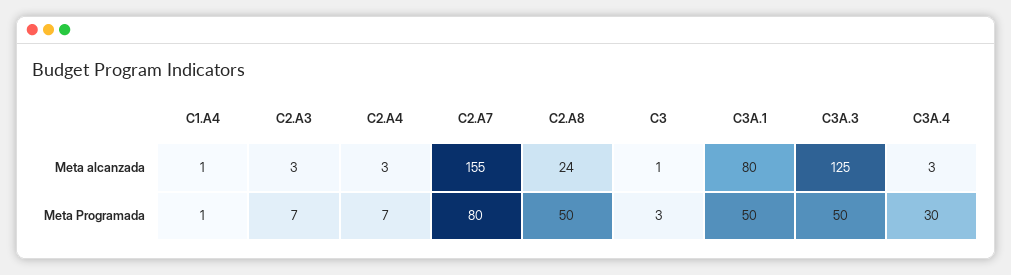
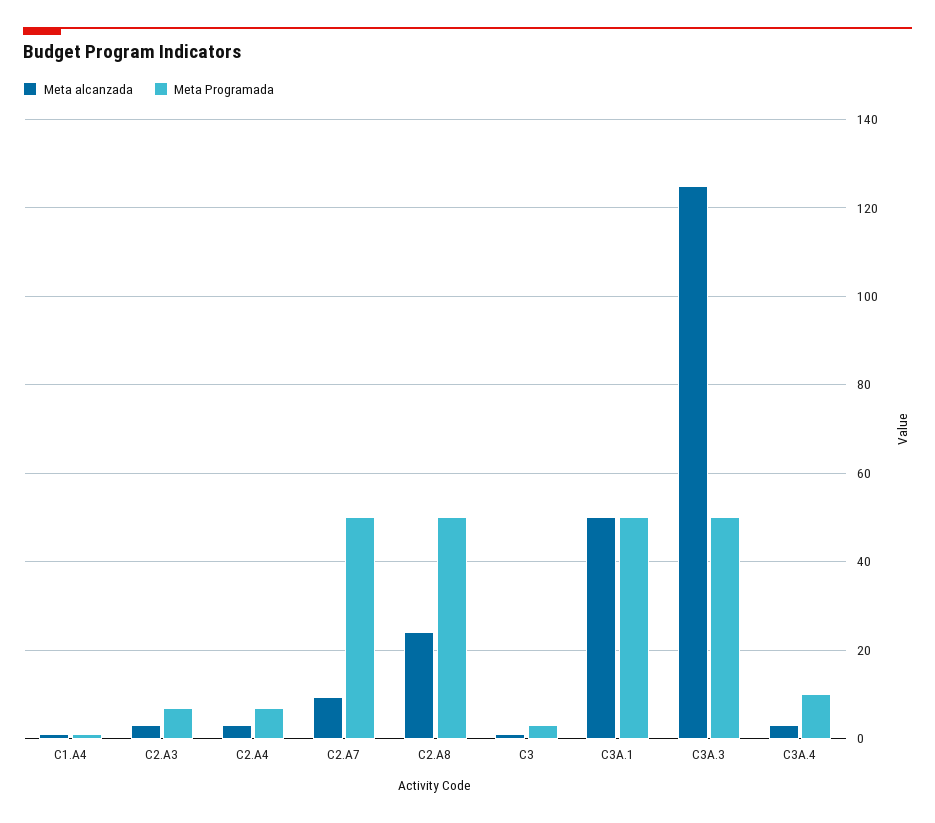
  {
    "Meta alcanzada": {
      "C1.A4": 1,
      "C2.A3": 3,
      "C2.A4": 3,
-     "C2.A7": 155,
+     "C2.A7": 10,
      "C2.A8": 24,
      "C3": 1,
-     "C3A.1": 80,
+     "C3A.1": 50,
      "C3A.3": 125,
      "C3A.4": 3
    },
    "Meta Programada": {
      "C1.A4": 1,
      "C2.A3": 7,
      "C2.A4": 7,
-     "C2.A7": 80,
+     "C2.A7": 50,
      "C2.A8": 50,
      "C3": 3,
      "C3A.1": 50,
      "C3A.3": 50,
-     "C3A.4": 30
+     "C3A.4": 10
    }
  }

